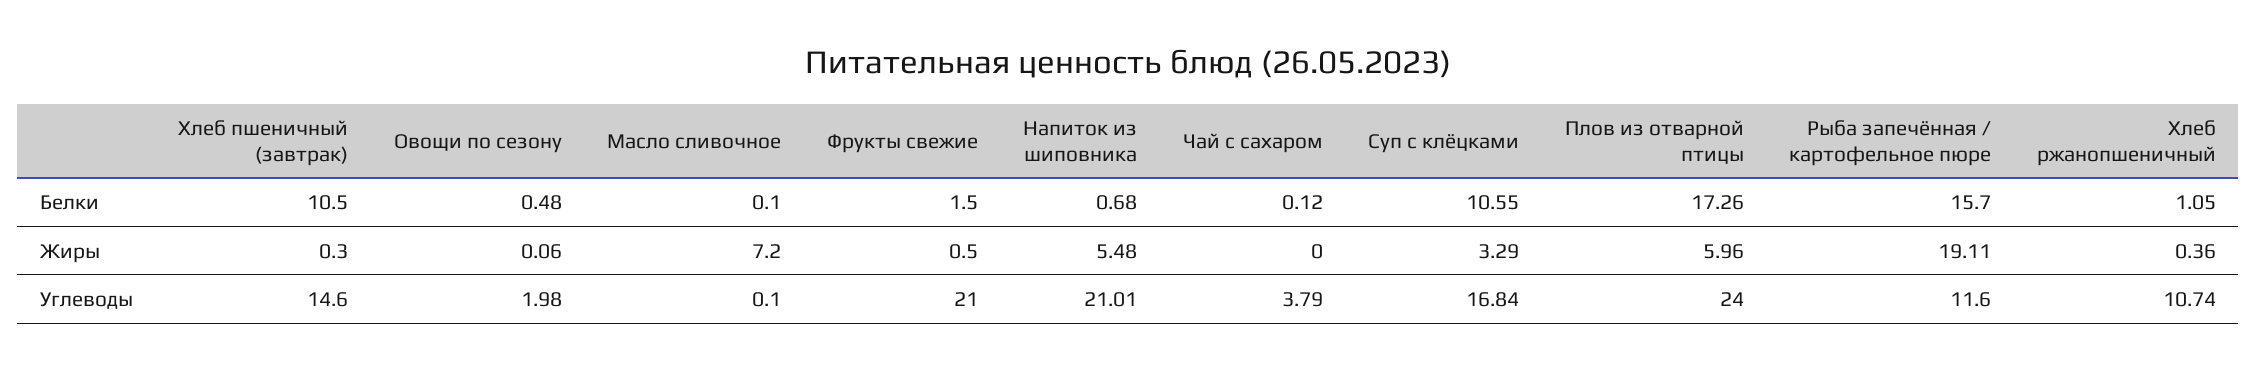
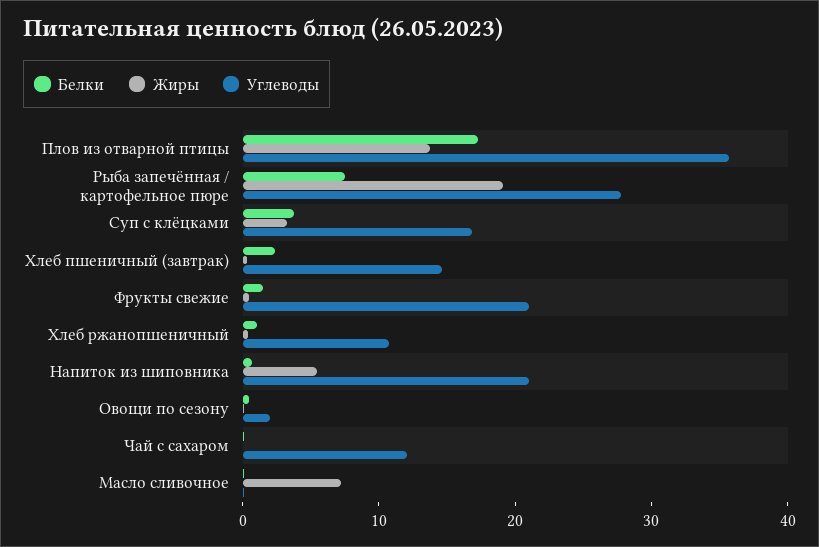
  {
    "Белки": {
-     "Хлеб пшеничный (завтрак)": 10.5,
+     "Хлеб пшеничный (завтрак)": 2,
      "Овощи по сезону": 0.48,
      "Масло сливочное": 0.1,
      "Фрукты свежие": 1.5,
      "Напиток из шиповника": 0.68,
      "Чай с сахаром": 0.12,
-     "Суп с клёцками": 10.55,
+     "Суп с клёцками": 4,
      "Плов из отварной птицы": 17.26,
-     "Рыба запечённая / картофельное пюре": 15.7,
+     "Рыба запечённая / картофельное пюре": 8,
      "Хлеб ржанопшеничный": 1.05
    },
    "Жиры": {
      "Хлеб пшеничный (завтрак)": 0.3,
      "Овощи по сезону": 0.06,
      "Масло сливочное": 7.2,
      "Фрукты свежие": 0.5,
      "Напиток из шиповника": 5.48,
      "Чай с сахаром": 0,
      "Суп с клёцками": 3.29,
-     "Плов из отварной птицы": 5.96,
+     "Плов из отварной птицы": 14,
      "Рыба запечённая / картофельное пюре": 19.11,
      "Хлеб ржанопшеничный": 0.36
    },
    "Углеводы": {
      "Хлеб пшеничный (завтрак)": 14.6,
      "Овощи по сезону": 1.98,
      "Масло сливочное": 0.1,
      "Фрукты свежие": 21,
      "Напиток из шиповника": 21.01,
-     "Чай с сахаром": 3.79,
+     "Чай с сахаром": 12,
      "Суп с клёцками": 16.84,
-     "Плов из отварной птицы": 24,
+     "Плов из отварной птицы": 36,
-     "Рыба запечённая / картофельное пюре": 11.6,
+     "Рыба запечённая / картофельное пюре": 28,
      "Хлеб ржанопшеничный": 10.74
    }
  }

